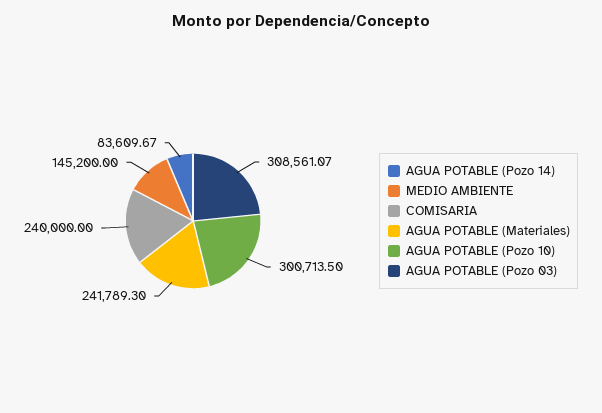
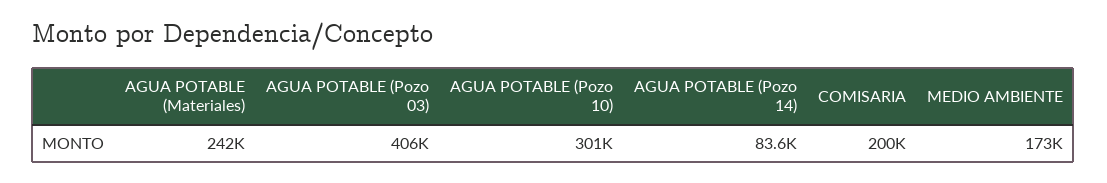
  {
    "AGUA POTABLE (Pozo 14)": 83609.67,
-   "MEDIO AMBIENTE": 145200,
+   "MEDIO AMBIENTE": 173000,
-   "COMISARIA": 240000,
+   "COMISARIA": 200000,
    "AGUA POTABLE (Materiales)": 241789.3,
    "AGUA POTABLE (Pozo 10)": 300713.5,
-   "AGUA POTABLE (Pozo 03)": 308561.07
+   "AGUA POTABLE (Pozo 03)": 406000
  }

